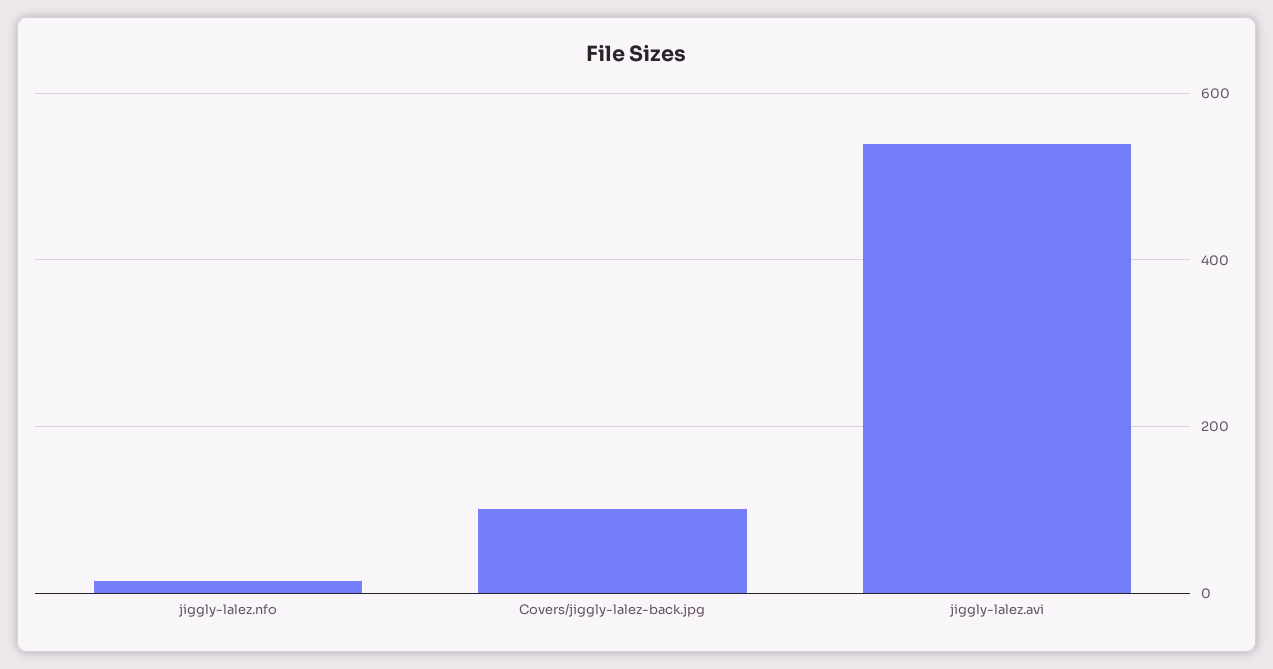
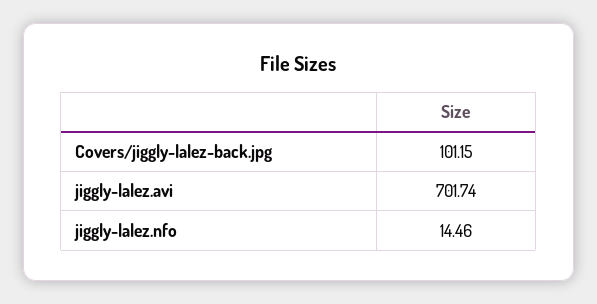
  {
    "jiggly-lalez.nfo": 14.46,
    "Covers/jiggly-lalez-back.jpg": 101.15,
-   "jiggly-lalez.avi": 540
+   "jiggly-lalez.avi": 701.74
  }

